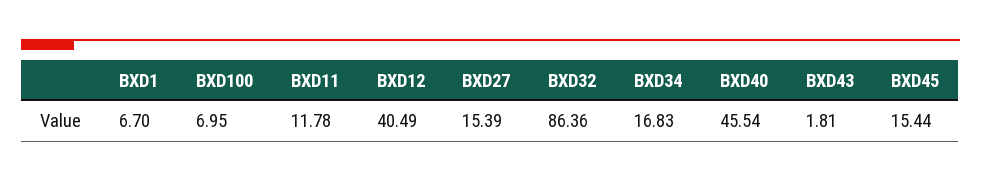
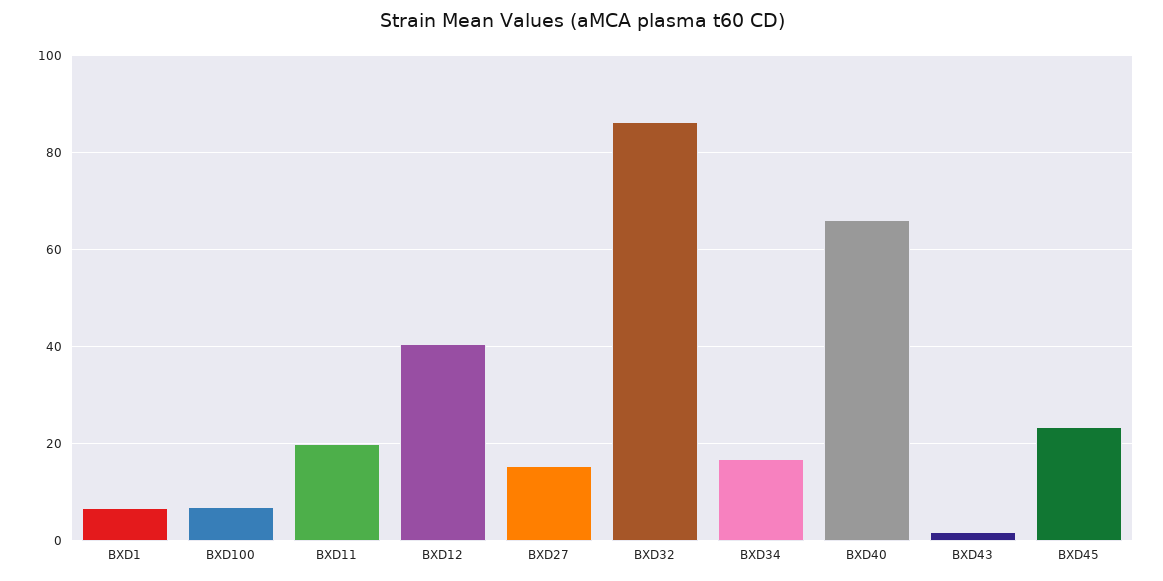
  {
    "BXD1": 6.7,
    "BXD100": 6.95,
-   "BXD11": 11.78,
+   "BXD11": 20,
    "BXD12": 40.49,
    "BXD27": 15.39,
    "BXD32": 86.36,
    "BXD34": 16.83,
-   "BXD40": 45.54,
+   "BXD40": 66,
    "BXD43": 1.81,
-   "BXD45": 15.44
+   "BXD45": 24
  }

